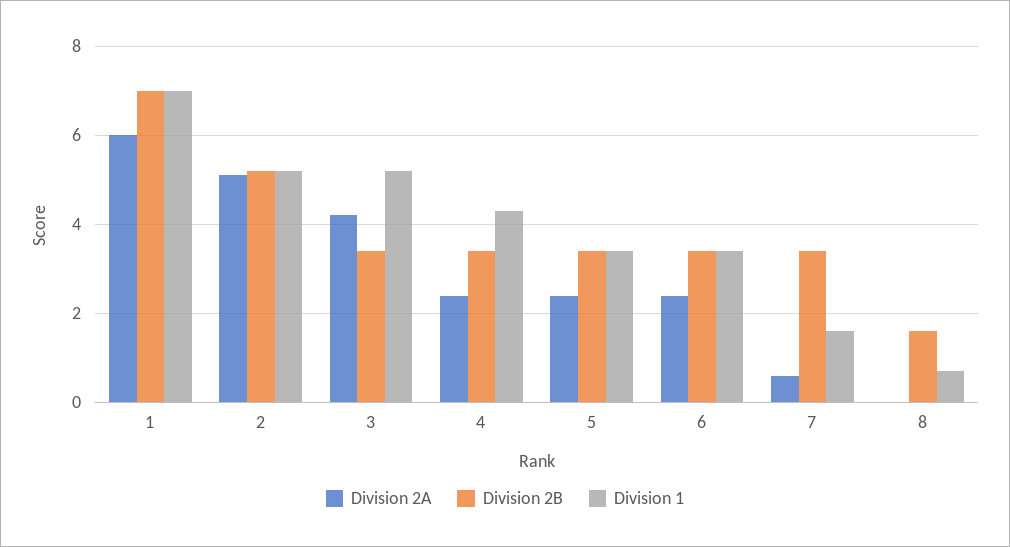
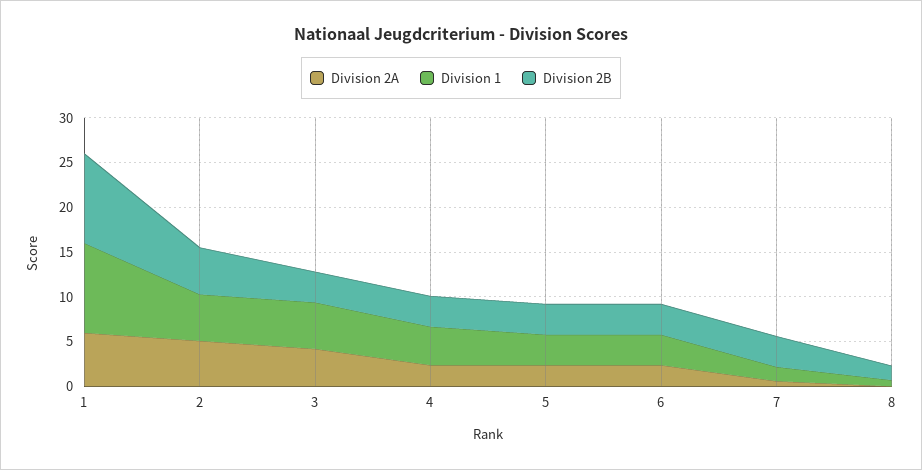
  {
    "Division 2A": {
      "1": 6,
      "2": 5,
      "3": 4,
      "4": 2.5,
      "5": 2.5,
      "6": 2.5,
      "7": 0.5,
      "8": 0
    },
    "Division 2B": {
-     "1": 7,
+     "1": 10,
      "2": 5,
      "3": 3.5,
      "4": 3.5,
      "5": 3.5,
      "6": 3.5,
      "7": 3.5,
      "8": 1.5
    },
    "Division 1": {
-     "1": 7,
+     "1": 10,
      "2": 5,
      "3": 5,
      "4": 4.5,
      "5": 3.5,
      "6": 3.5,
      "7": 1.5,
      "8": 0.5
    }
  }

